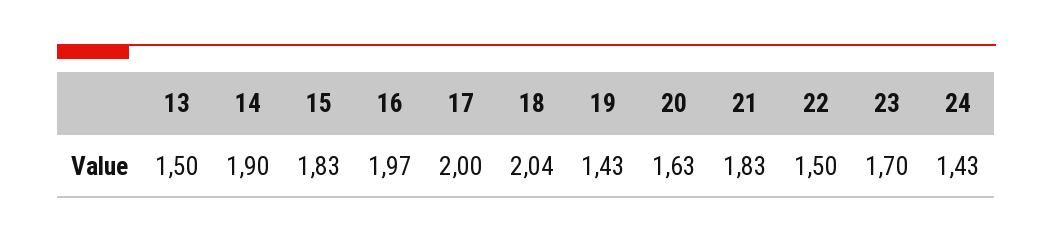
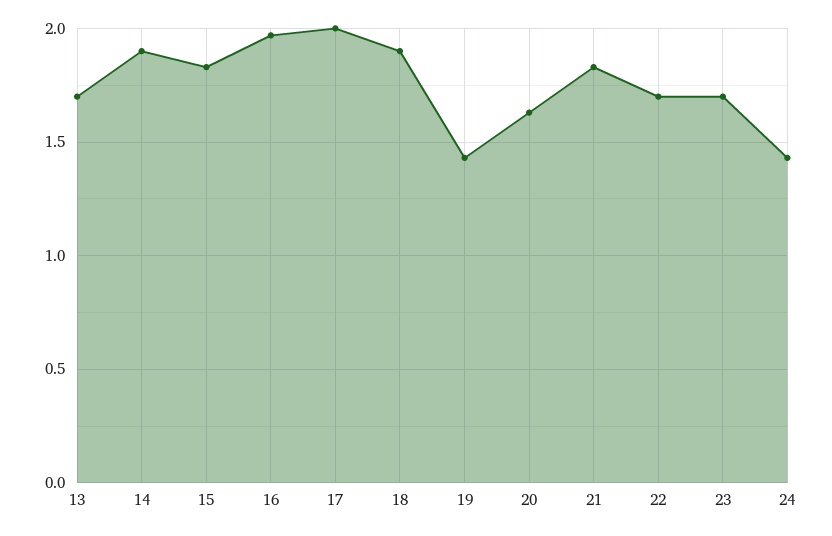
  {
-   "13": 1.5,
+   "13": 1.7,
    "14": 1.9,
    "15": 1.83,
    "16": 1.97,
    "17": 2,
-   "18": 2.04,
+   "18": 1.9,
    "19": 1.43,
    "20": 1.63,
    "21": 1.83,
-   "22": 1.5,
+   "22": 1.7,
    "23": 1.7,
    "24": 1.43
  }

